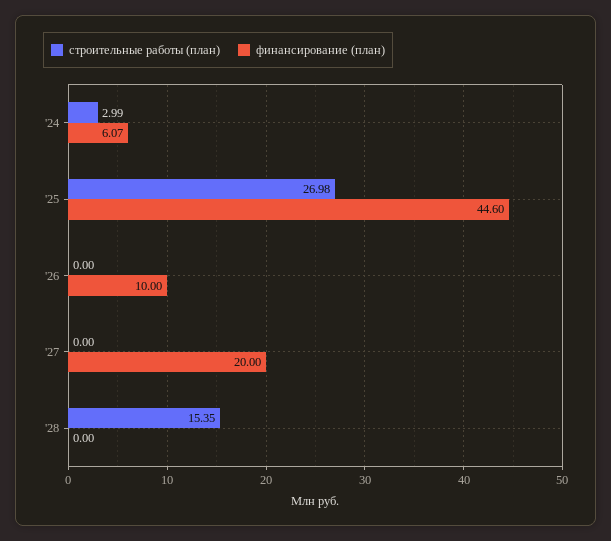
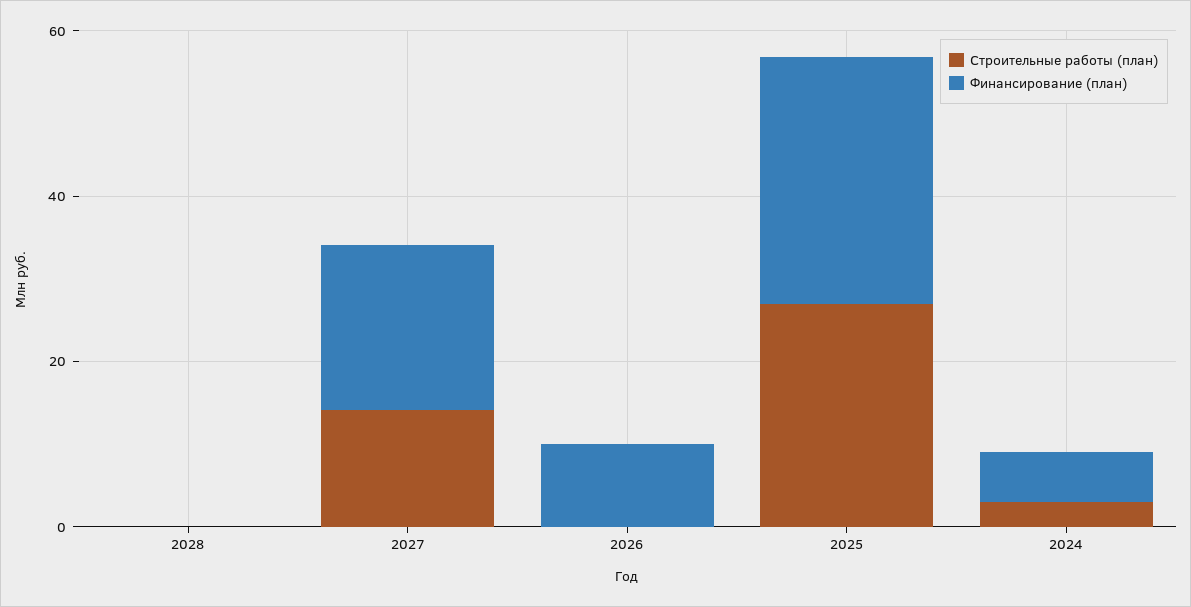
  {
    "строительные работы (план)": {
      "'24": 2.99,
      "'25": 26.98,
      "'26": 0,
-     "'27": 0,
+     "'27": 15,
-     "'28": 15.35
+     "'28": 0
    },
    "финансирование (план)": {
      "'24": 6.07,
-     "'25": 44.6,
+     "'25": 30,
      "'26": 10,
      "'27": 20,
      "'28": 0
    }
  }

